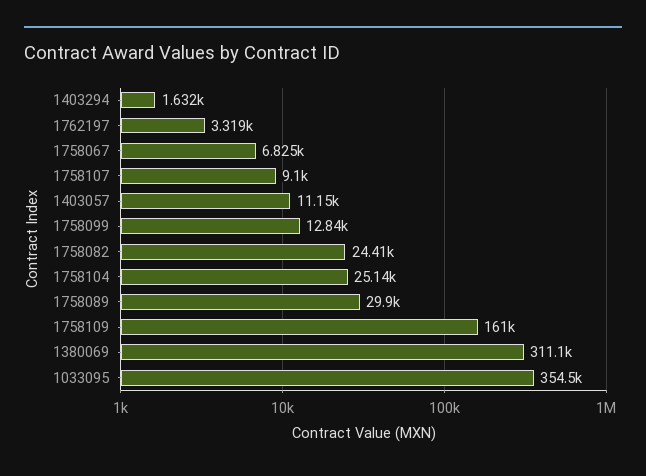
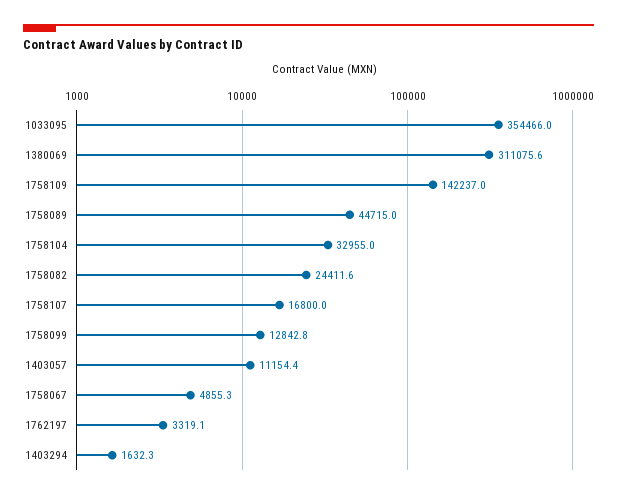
  {
    "1403294": 1632.3,
    "1762197": 3319.1,
-   "1758067": 6825,
+   "1758067": 4855.3,
-   "1758107": 9100,
+   "1758107": 16800,
    "1403057": 11154.4,
    "1758099": 12842.8,
    "1758082": 24411.6,
-   "1758104": 25140,
+   "1758104": 32955,
-   "1758089": 29900,
+   "1758089": 44715,
-   "1758109": 161000,
+   "1758109": 142237,
    "1380069": 311075.6,
    "1033095": 354466
  }

